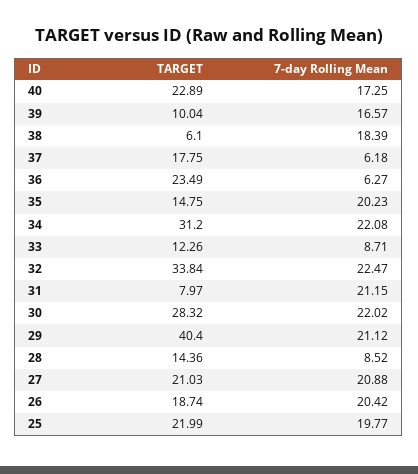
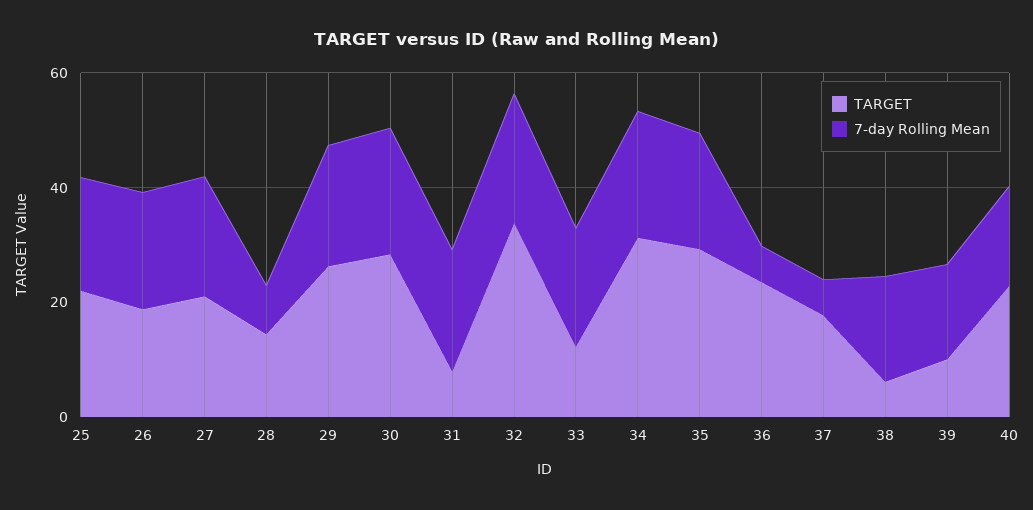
  {
    "TARGET": {
      "40": 22.89,
      "39": 10.04,
      "38": 6.1,
      "37": 17.75,
      "36": 23.49,
-     "35": 14.75,
+     "35": 30,
      "34": 31.2,
      "33": 12.26,
      "32": 33.84,
      "31": 7.97,
      "30": 28.32,
-     "29": 40.4,
+     "29": 25,
      "28": 14.36,
      "27": 21.03,
      "26": 18.74,
      "25": 21.99
    },
    "7-day Rolling Mean": {
      "40": 17.25,
      "39": 16.57,
      "38": 18.39,
      "37": 6.18,
      "36": 6.27,
      "35": 20.23,
      "34": 22.08,
-     "33": 8.71,
+     "33": 20,
      "32": 22.47,
      "31": 21.15,
      "30": 22.02,
      "29": 21.12,
      "28": 8.52,
      "27": 20.88,
      "26": 20.42,
      "25": 19.77
    }
  }

